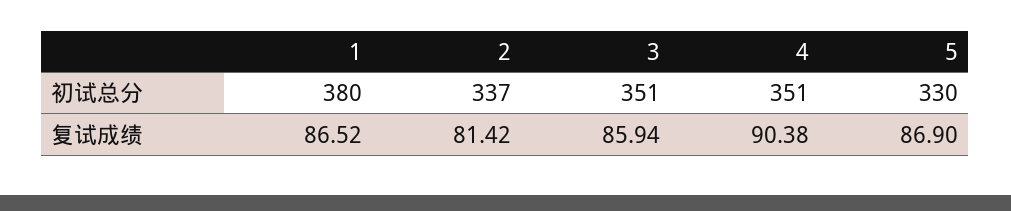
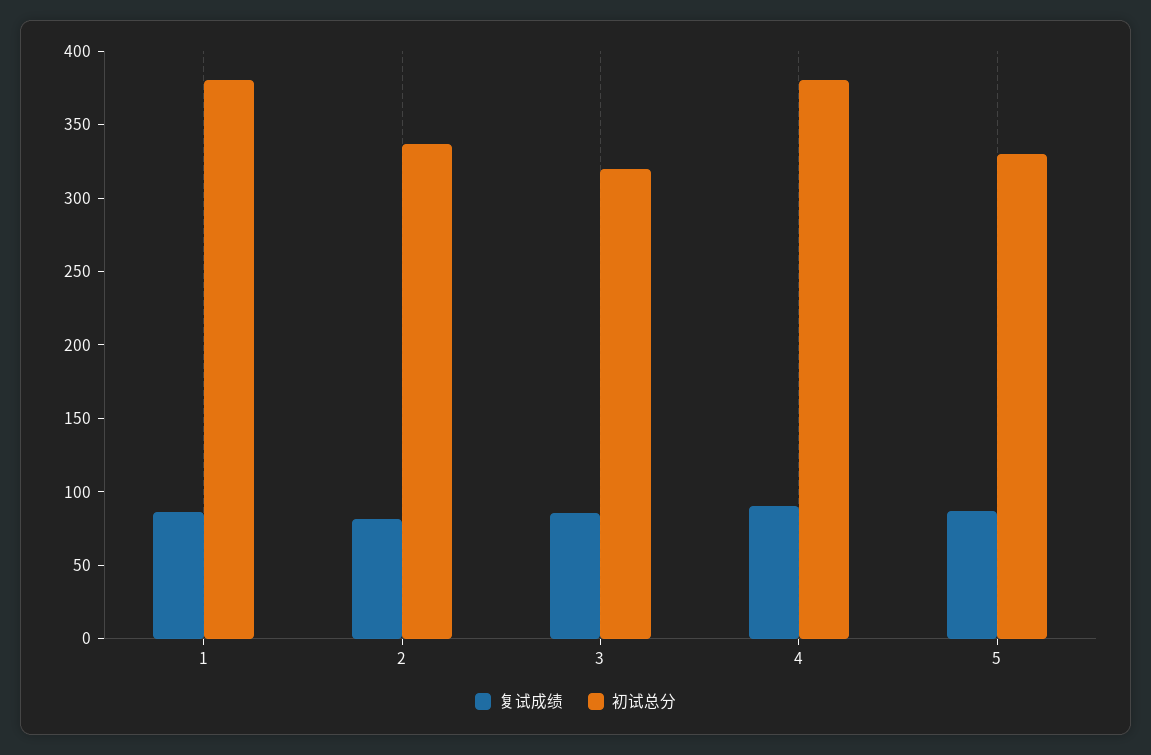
  {
    "初试总分": {
      "1": 380,
      "2": 337,
-     "3": 351,
+     "3": 320,
-     "4": 351,
+     "4": 380,
      "5": 330
    },
    "复试成绩": {
      "1": 86.52,
      "2": 81.42,
      "3": 85.94,
      "4": 90.38,
      "5": 86.9
    }
  }

